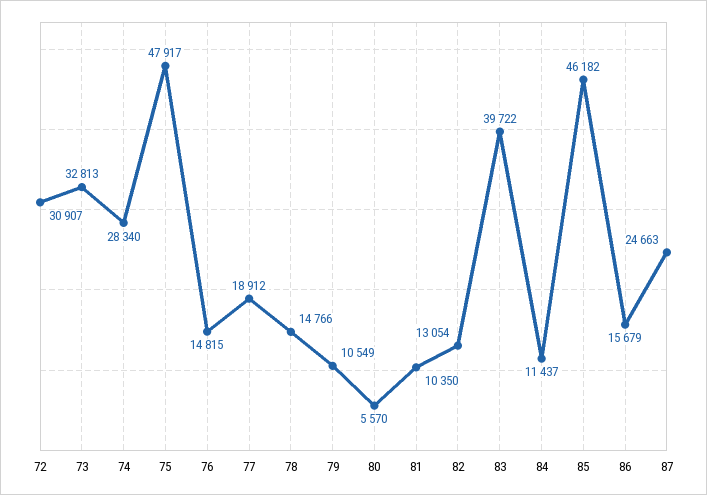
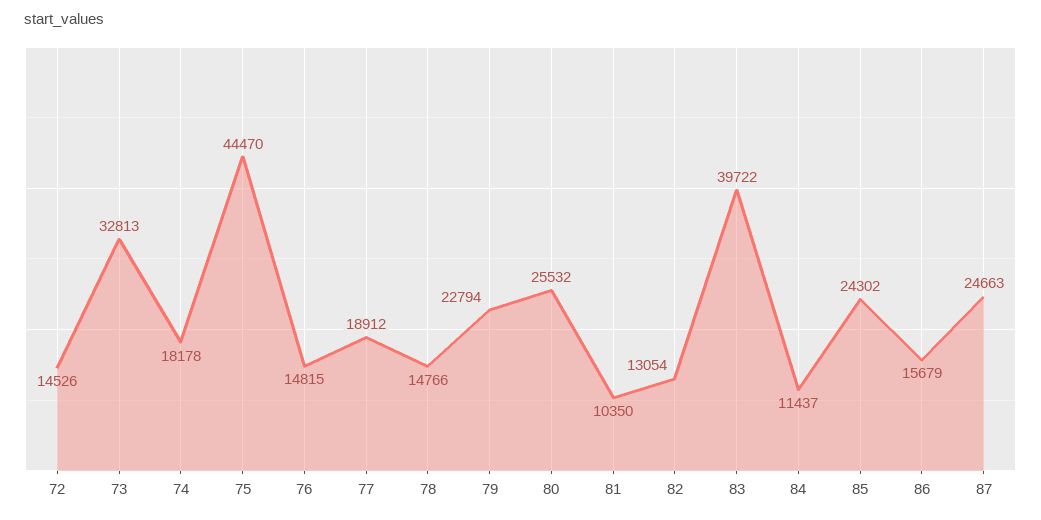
  {
-   "72": 30907,
+   "72": 14526,
    "73": 32813,
-   "74": 28340,
+   "74": 18178,
-   "75": 47917,
+   "75": 44470,
    "76": 14815,
    "77": 18912,
    "78": 14766,
-   "79": 10549,
+   "79": 22794,
-   "80": 5570,
+   "80": 25532,
    "81": 10350,
    "82": 13054,
    "83": 39722,
    "84": 11437,
-   "85": 46182,
+   "85": 24302,
    "86": 15679,
    "87": 24663
  }

